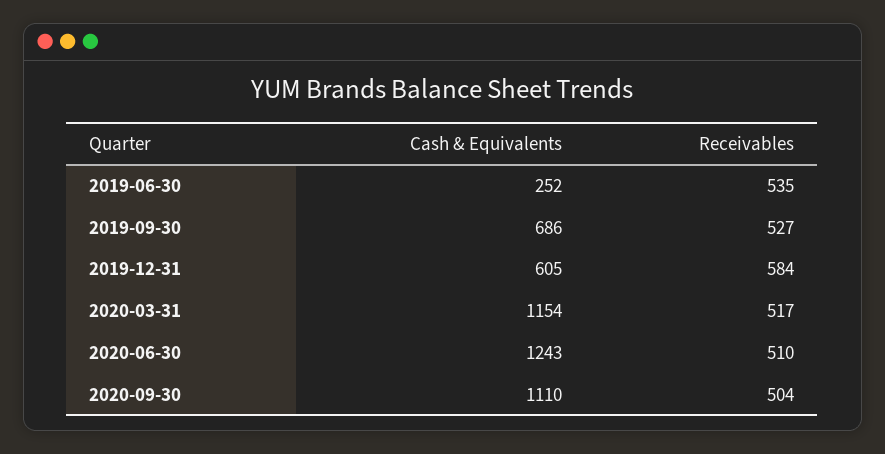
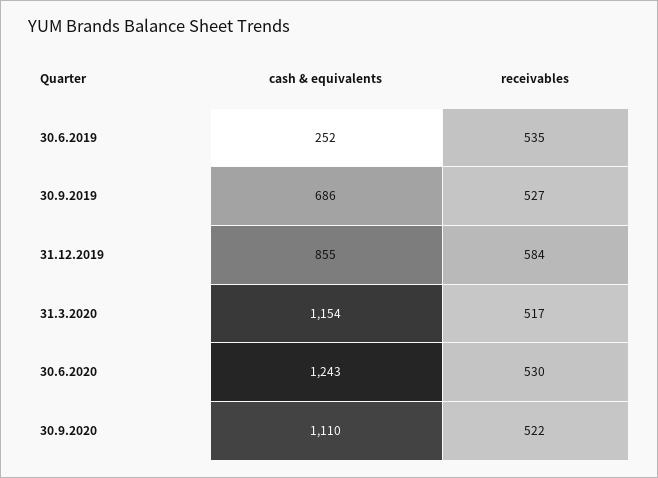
  {
    "Cash & Equivalents": {
      "2019-06-30": 252,
      "2019-09-30": 686,
-     "2019-12-31": 605,
+     "2019-12-31": 855,
      "2020-03-31": 1154,
      "2020-06-30": 1243,
      "2020-09-30": 1110
    },
    "Receivables": {
      "2019-06-30": 535,
      "2019-09-30": 527,
      "2019-12-31": 584,
      "2020-03-31": 517,
-     "2020-06-30": 510,
+     "2020-06-30": 530,
-     "2020-09-30": 504
+     "2020-09-30": 522
    }
  }

